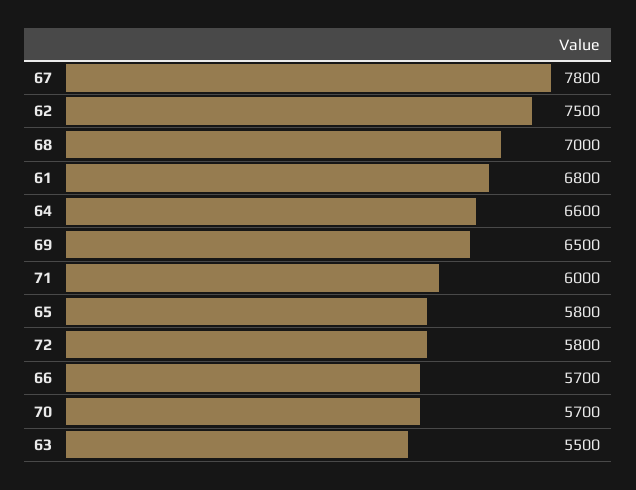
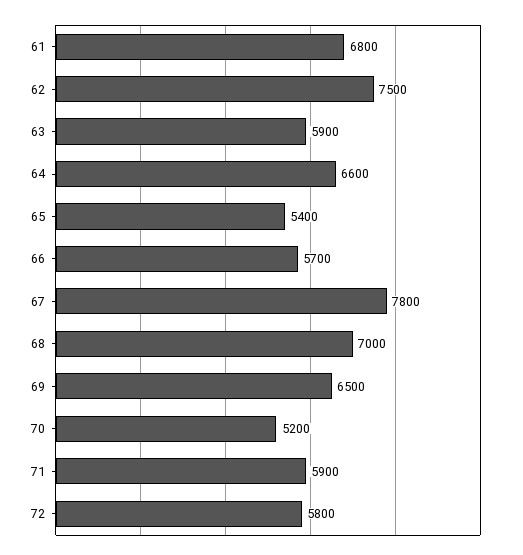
  {
    "67": 7800,
    "62": 7500,
    "68": 7000,
    "61": 6800,
    "64": 6600,
    "69": 6500,
-   "71": 6000,
+   "71": 5900,
-   "65": 5800,
+   "65": 5400,
    "72": 5800,
    "66": 5700,
-   "70": 5700,
+   "70": 5200,
-   "63": 5500
+   "63": 5900
  }

